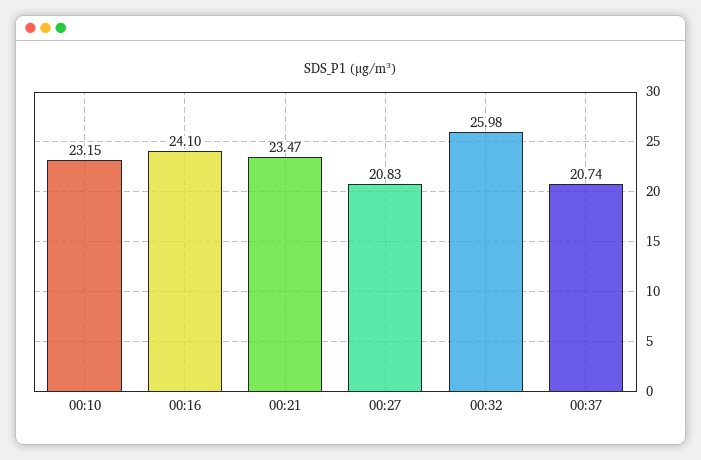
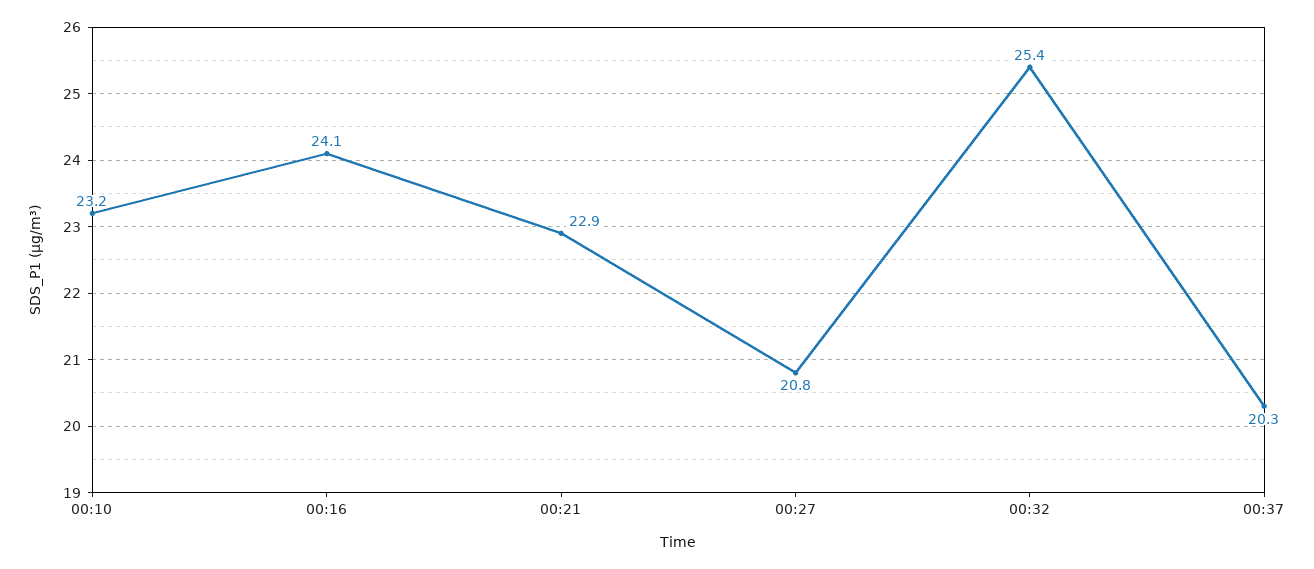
  {
    "00:10": 23.15,
    "00:16": 24.1,
-   "00:21": 23.47,
+   "00:21": 22.9,
    "00:27": 20.83,
-   "00:32": 25.98,
+   "00:32": 25.4,
-   "00:37": 20.74
+   "00:37": 20.3
  }

